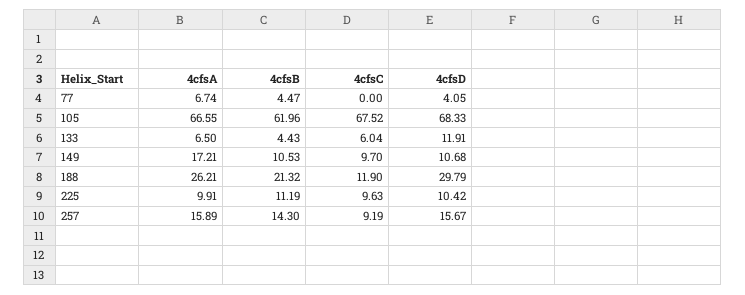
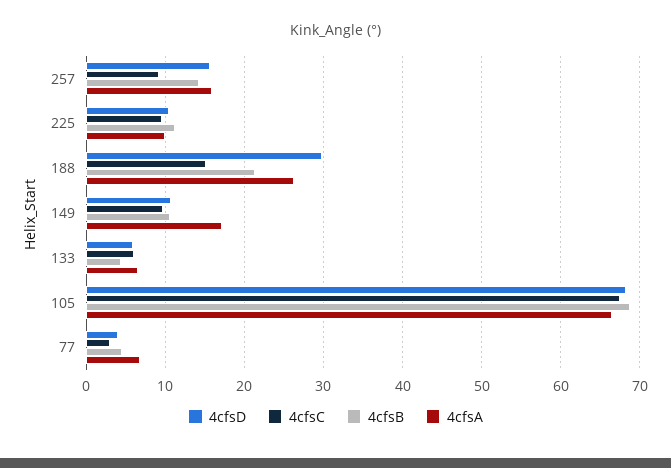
  {
    "4cfsA": {
      "77": 6.74,
      "105": 66.55,
      "133": 6.5,
      "149": 17.21,
      "188": 26.21,
      "225": 9.91,
      "257": 15.89
    },
    "4cfsB": {
      "77": 4.47,
-     "105": 61.96,
+     "105": 69,
      "133": 4.43,
      "149": 10.53,
      "188": 21.32,
      "225": 11.19,
      "257": 14.3
    },
    "4cfsC": {
-     "77": 0,
+     "77": 3,
      "105": 67.52,
      "133": 6.04,
      "149": 9.7,
-     "188": 11.9,
+     "188": 15,
      "225": 9.63,
      "257": 9.19
    },
    "4cfsD": {
      "77": 4.05,
      "105": 68.33,
-     "133": 11.91,
+     "133": 6,
      "149": 10.68,
      "188": 29.79,
      "225": 10.42,
      "257": 15.67
    }
  }

